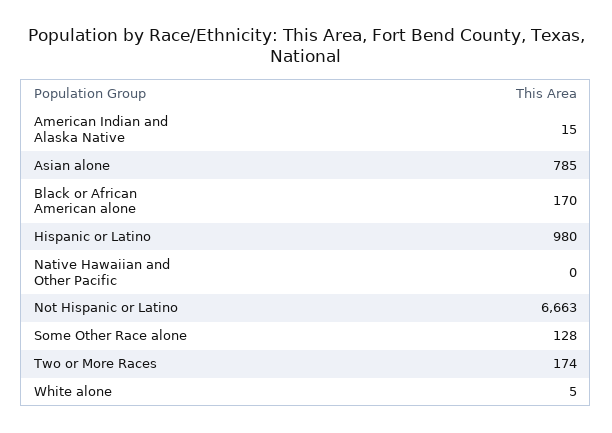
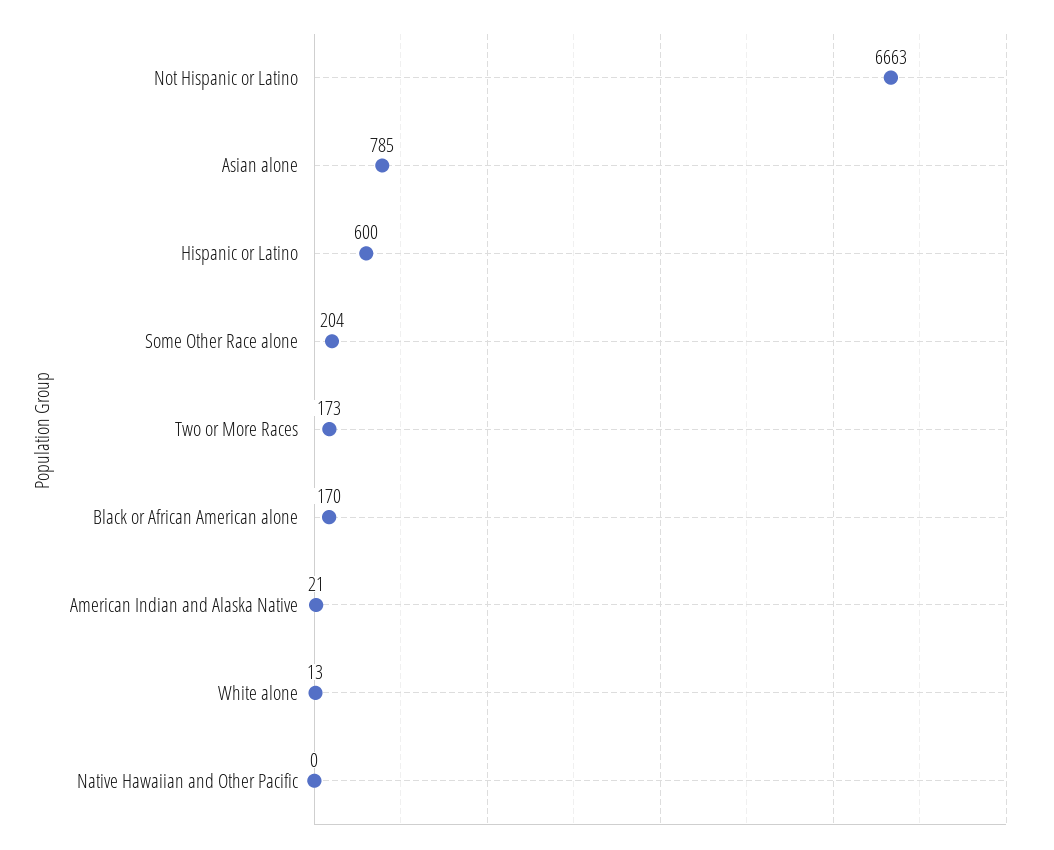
  {
-   "American Indian and Alaska Native": 15,
+   "American Indian and Alaska Native": 21,
    "Asian alone": 785,
    "Black or African American alone": 170,
-   "Hispanic or Latino": 980,
+   "Hispanic or Latino": 600,
    "Native Hawaiian and Other Pacific": 0,
    "Not Hispanic or Latino": 6663,
-   "Some Other Race alone": 128,
+   "Some Other Race alone": 204,
-   "Two or More Races": 174,
+   "Two or More Races": 173,
-   "White alone": 5
+   "White alone": 13
  }

